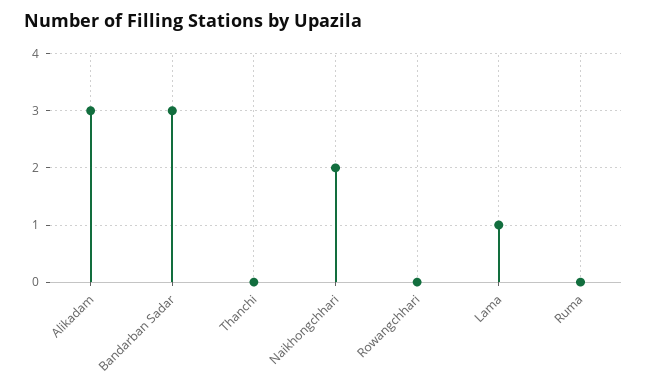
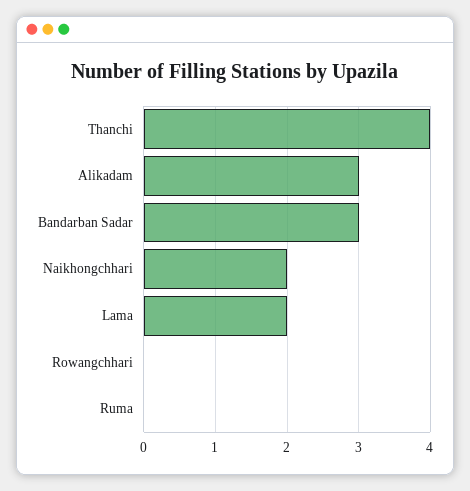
  {
    "Alikadam": 3,
    "Bandarban Sadar": 3,
-   "Thanchi": 0,
+   "Thanchi": 4,
    "Naikhongchhari": 2,
    "Rowangchhari": 0,
-   "Lama": 1,
+   "Lama": 2,
    "Ruma": 0
  }

